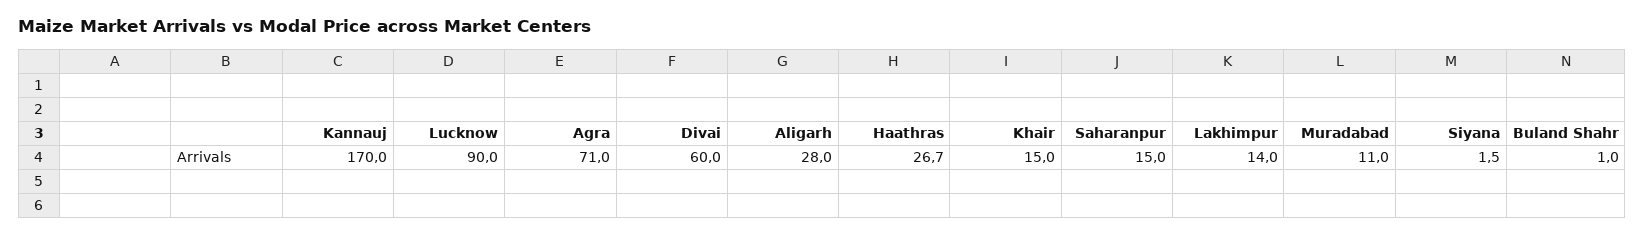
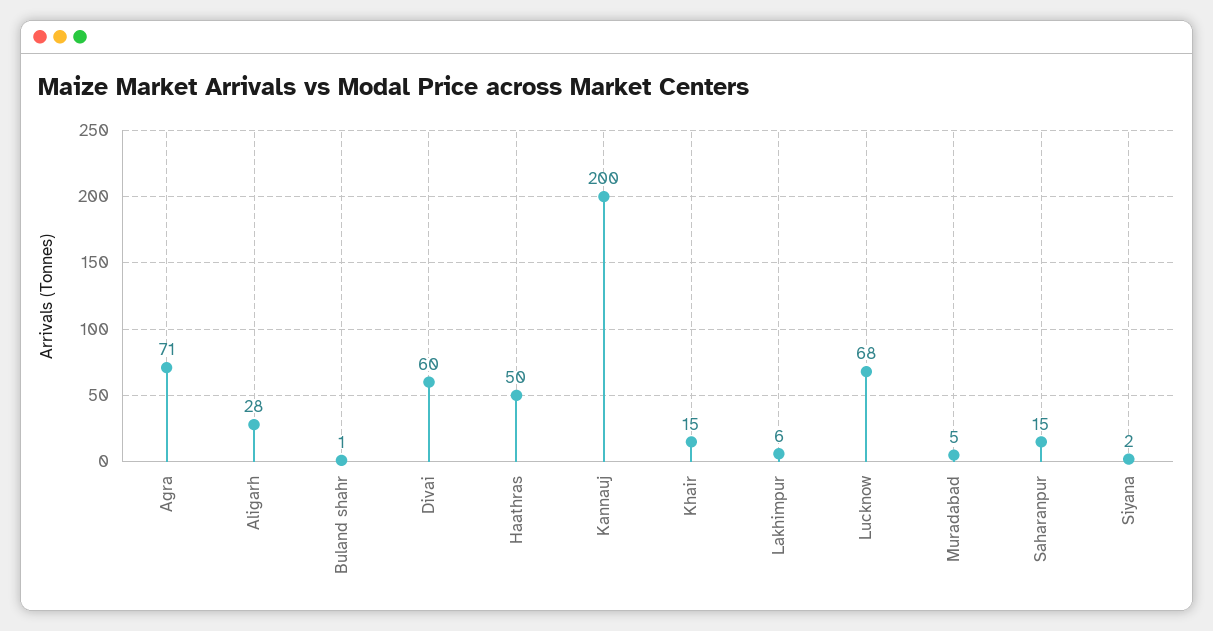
  {
-   "Kannauj": 170,
+   "Kannauj": 200,
-   "Lucknow": 90,
+   "Lucknow": 68,
    "Agra": 71,
    "Divai": 60,
    "Aligarh": 28,
-   "Haathras": 26.7,
+   "Haathras": 50,
    "Khair": 15,
    "Saharanpur": 15,
-   "Lakhimpur": 14,
+   "Lakhimpur": 6,
-   "Muradabad": 11,
+   "Muradabad": 5,
    "Siyana": 1.5,
    "Buland Shahr": 1
  }

